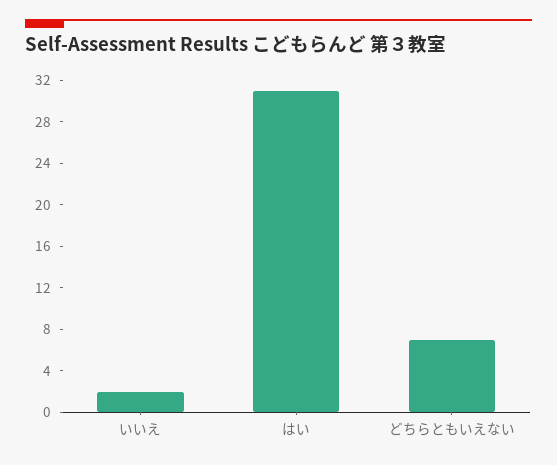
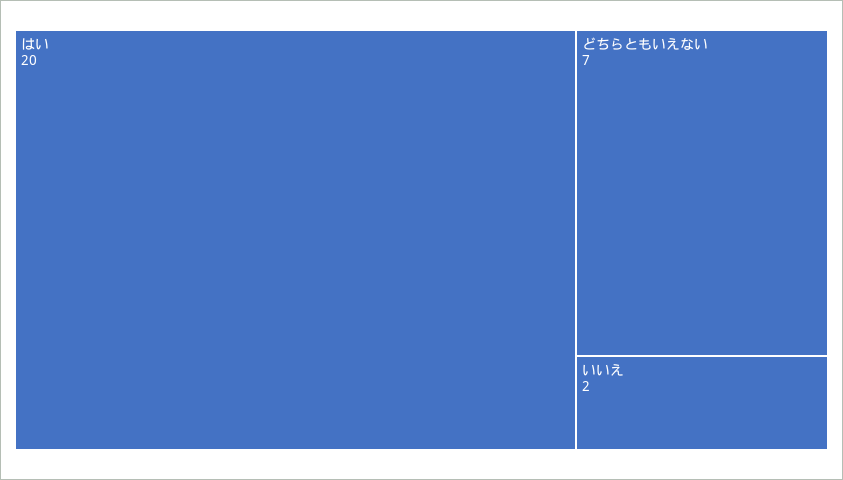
  {
    "いいえ": 2,
-   "はい": 31,
+   "はい": 20,
    "どちらともいえない": 7
  }

